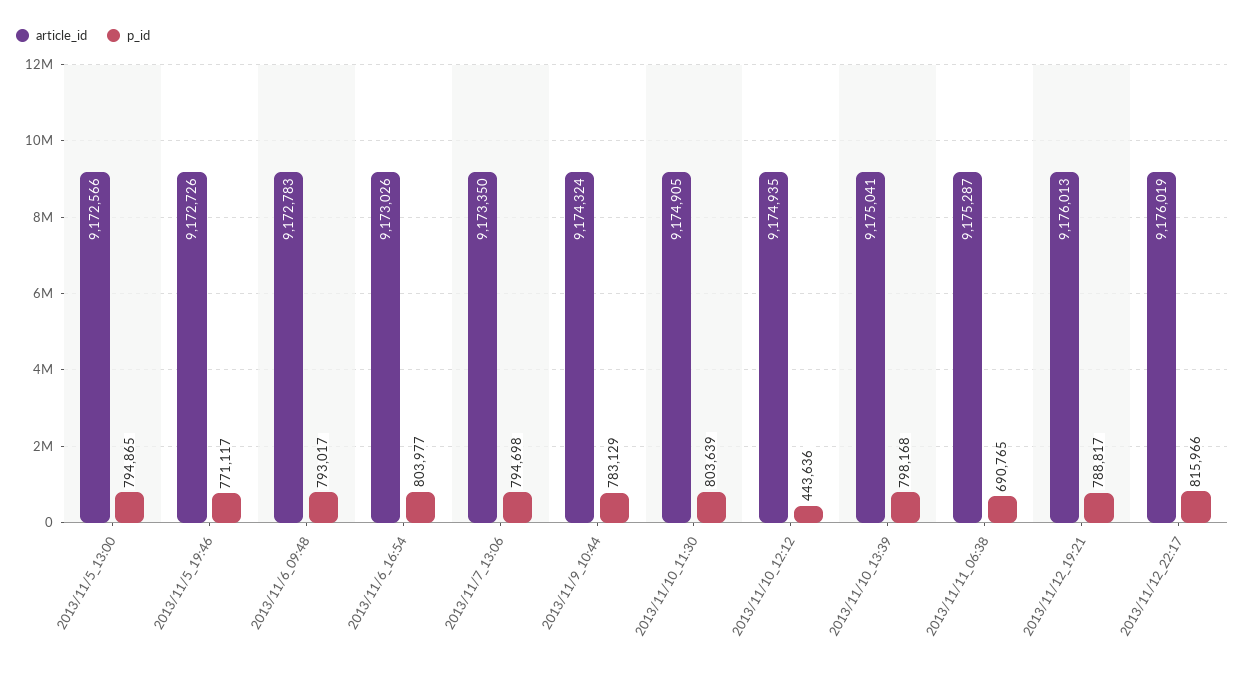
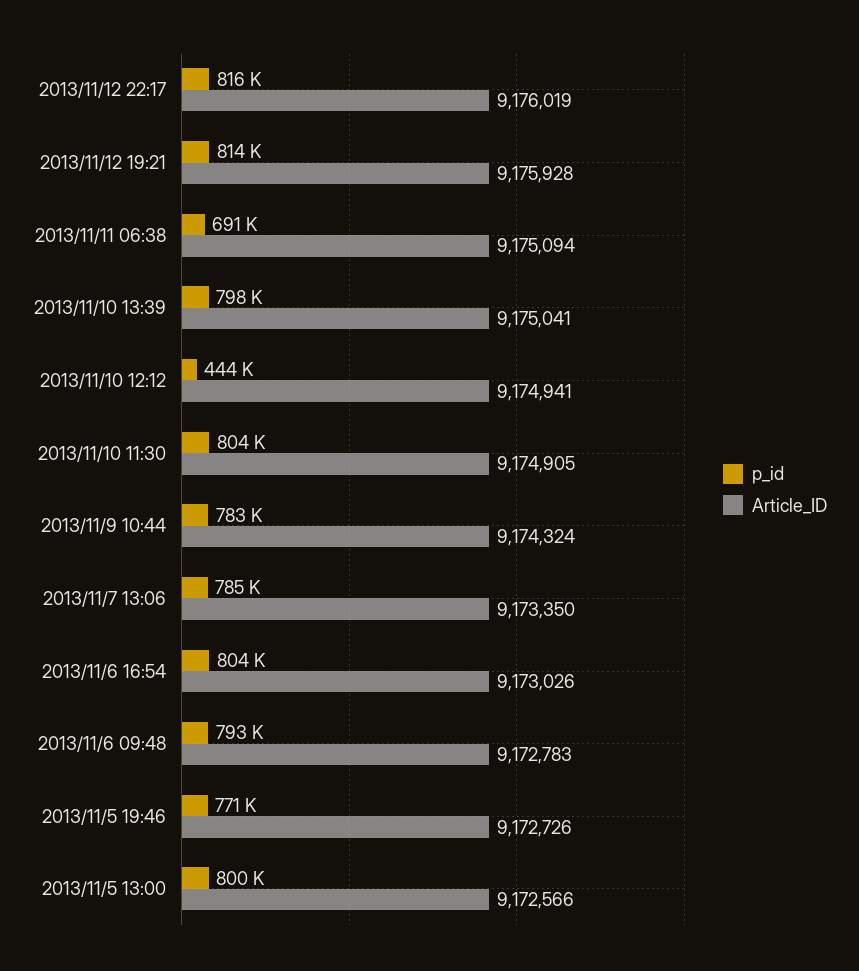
  {
    "article_id": {
      "2013/11/5_13:00": 9172566,
      "2013/11/5_19:46": 9172726,
      "2013/11/6_09:48": 9172783,
      "2013/11/6_16:54": 9173026,
      "2013/11/7_13:06": 9173350,
      "2013/11/9_10:44": 9174324,
      "2013/11/10_11:30": 9174905,
-     "2013/11/10_12:12": 9174935,
+     "2013/11/10_12:12": 9174941,
      "2013/11/10_13:39": 9175041,
-     "2013/11/11_06:38": 9175287,
+     "2013/11/11_06:38": 9175094,
-     "2013/11/12_19:21": 9176013,
+     "2013/11/12_19:21": 9175928,
      "2013/11/12_22:17": 9176019
    },
    "p_id": {
-     "2013/11/5_13:00": 794865,
+     "2013/11/5_13:00": 800000,
      "2013/11/5_19:46": 771117,
      "2013/11/6_09:48": 793017,
      "2013/11/6_16:54": 803977,
-     "2013/11/7_13:06": 794698,
+     "2013/11/7_13:06": 785000,
      "2013/11/9_10:44": 783129,
      "2013/11/10_11:30": 803639,
      "2013/11/10_12:12": 443636,
      "2013/11/10_13:39": 798168,
      "2013/11/11_06:38": 690765,
-     "2013/11/12_19:21": 788817,
+     "2013/11/12_19:21": 814000,
      "2013/11/12_22:17": 815966
    }
  }

